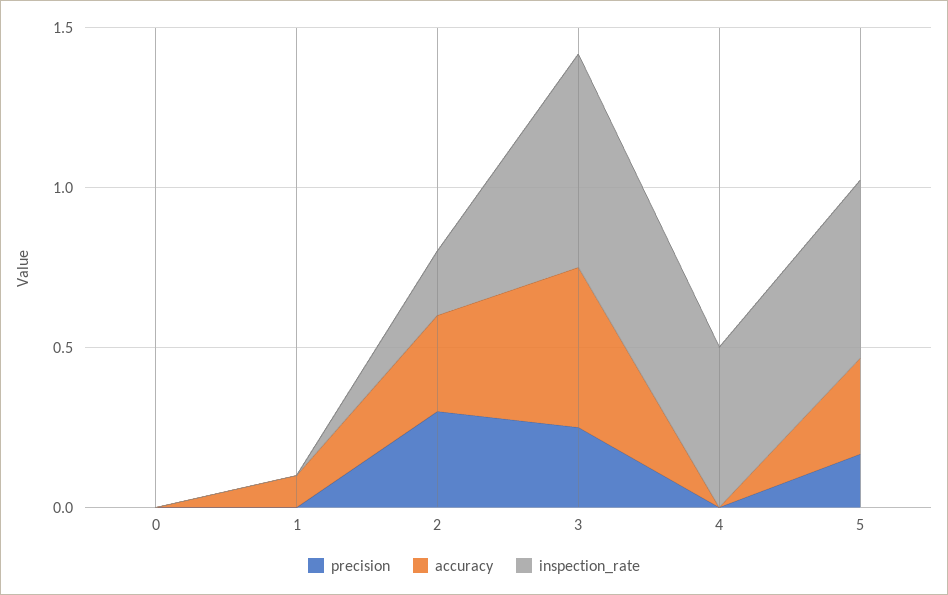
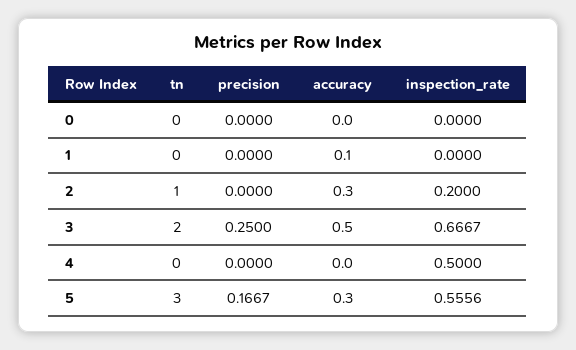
  {
    "precision": {
      "0": 0,
      "1": 0,
-     "2": 0.3,
+     "2": 0,
      "3": 0.25,
      "4": 0,
      "5": 0.1667
    },
    "accuracy": {
      "0": 0,
      "1": 0.1,
      "2": 0.3,
      "3": 0.5,
      "4": 0,
      "5": 0.3
    },
    "inspection_rate": {
      "0": 0,
      "1": 0,
      "2": 0.2,
      "3": 0.6667,
      "4": 0.5,
      "5": 0.5556
-   }
+   },
+   "tn": {
+     "0": 0,
+     "1": 0,
+     "2": 1,
+     "3": 2,
+     "4": 0,
+     "5": 3
+   }
  }

